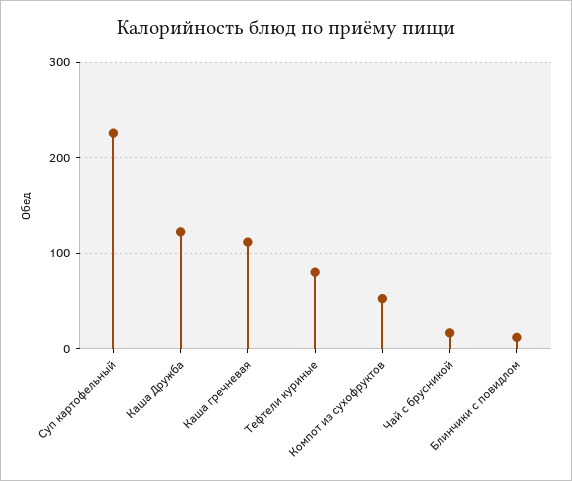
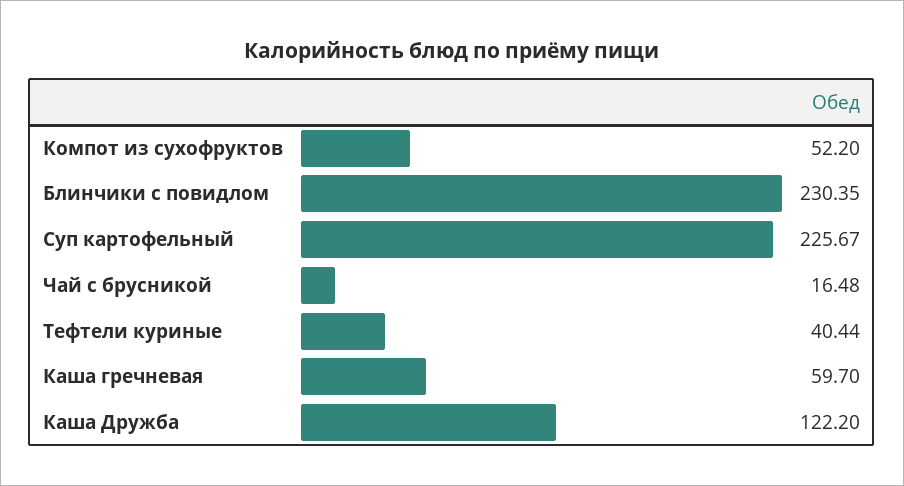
  {
    "Суп картофельный": 225.67,
    "Каша Дружба": 122.2,
-   "Каша гречневая": 110,
+   "Каша гречневая": 59.7,
-   "Тефтели куриные": 80,
+   "Тефтели куриные": 40.44,
    "Компот из сухофруктов": 52.2,
    "Чай с брусникой": 16.48,
-   "Блинчики с повидлом": 10
+   "Блинчики с повидлом": 230.35
  }

